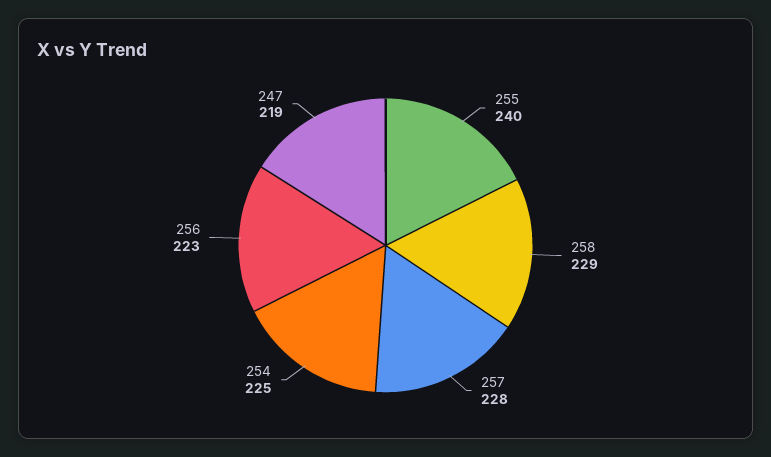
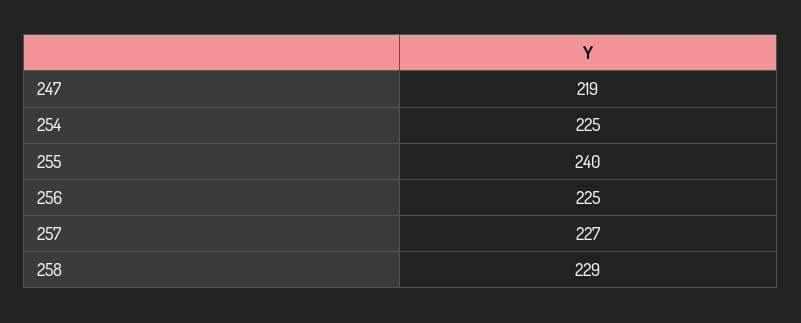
  {
    "255": 240,
    "258": 229,
-   "257": 228,
+   "257": 227,
    "254": 225,
-   "256": 223,
+   "256": 225,
    "247": 219
  }

